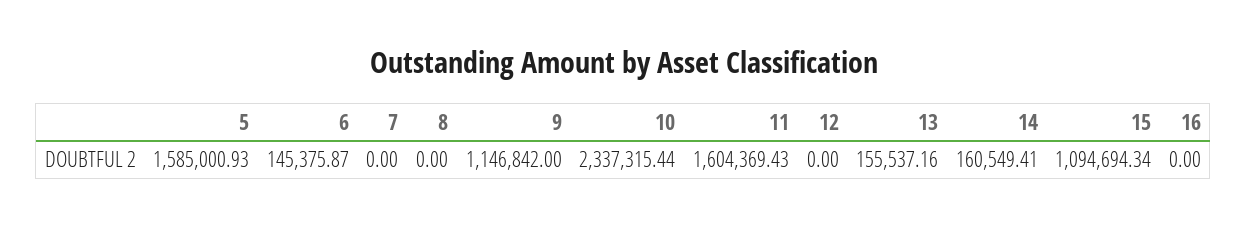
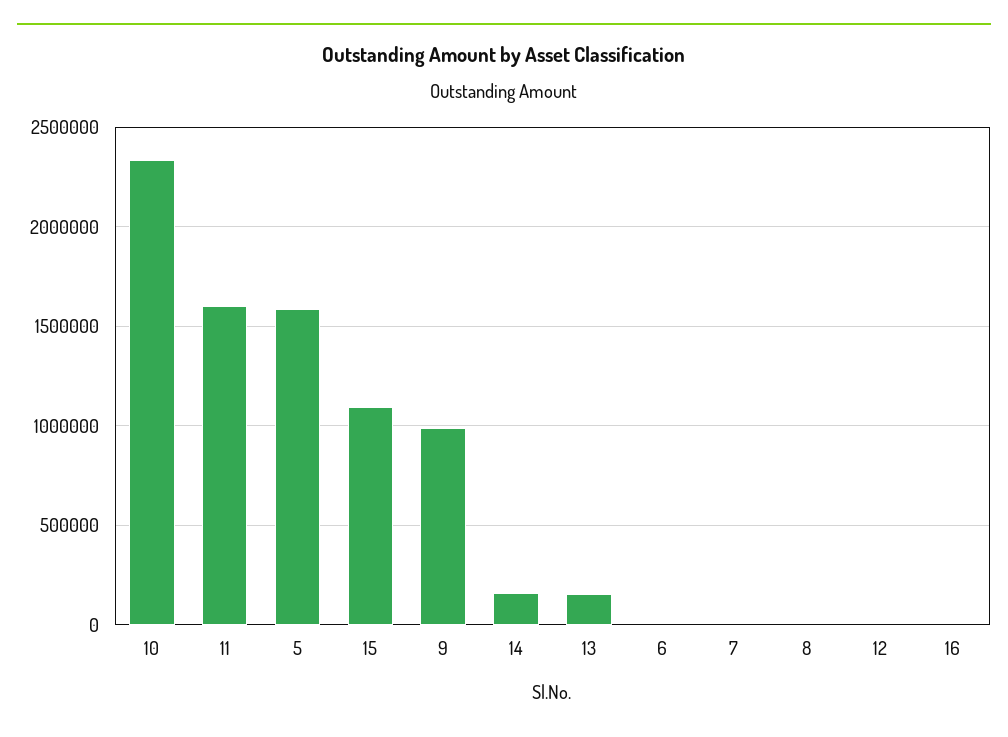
  {
    "5": 1585000.93,
-   "6": 145375.87,
+   "6": 0,
    "7": 0,
    "8": 0,
-   "9": 1146842,
+   "9": 1000000,
    "10": 2337315.44,
    "11": 1604369.43,
    "12": 0,
    "13": 155537.16,
    "14": 160549.41,
    "15": 1094694.34,
    "16": 0
  }

